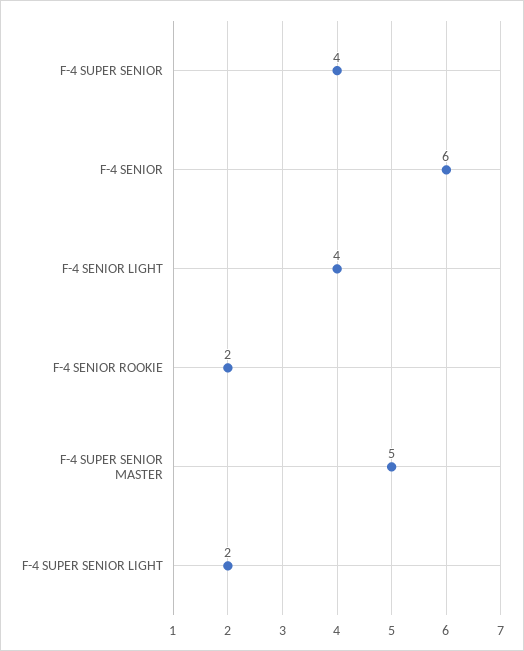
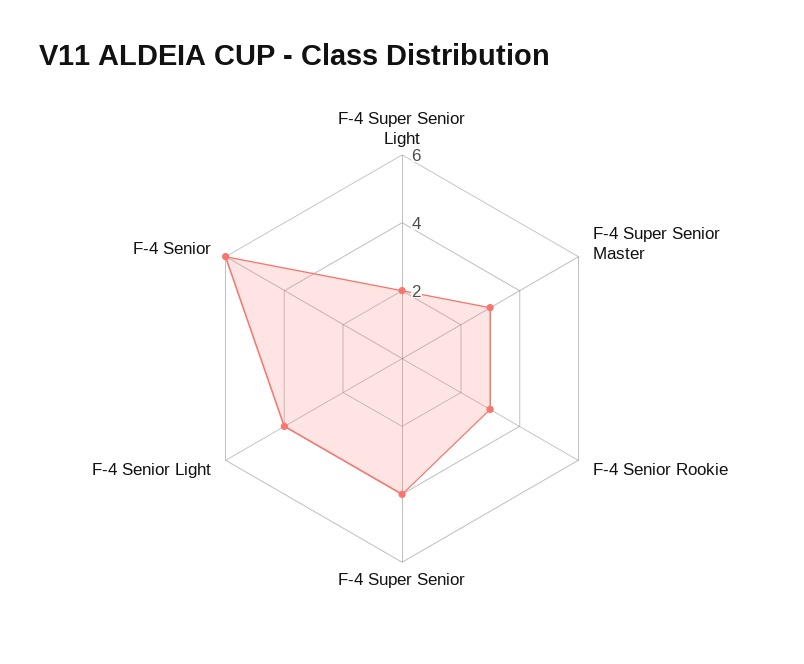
  {
    "F-4 SUPER SENIOR": 4,
    "F-4 SENIOR": 6,
    "F-4 SENIOR LIGHT": 4,
-   "F-4 SENIOR ROOKIE": 2,
+   "F-4 SENIOR ROOKIE": 3,
-   "F-4 SUPER SENIOR MASTER": 5,
+   "F-4 SUPER SENIOR MASTER": 3,
    "F-4 SUPER SENIOR LIGHT": 2
  }

